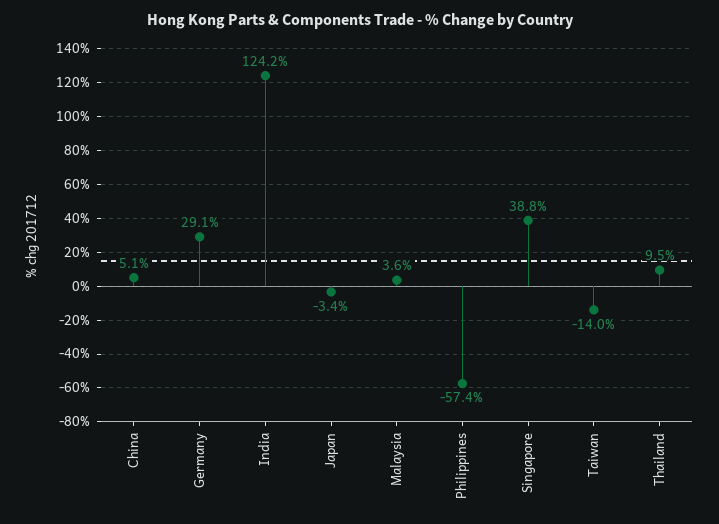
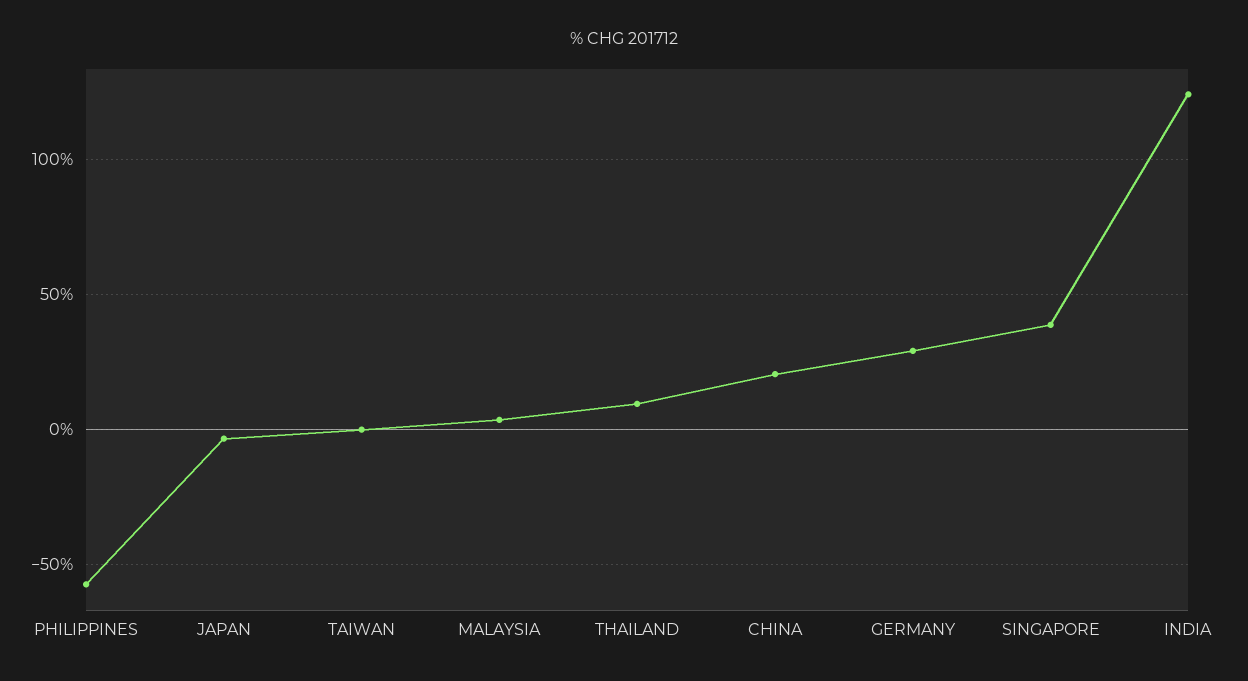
  {
-   "China": 5.1,
+   "China": 20,
    "Germany": 29.1,
    "India": 124.2,
    "Japan": -3.4,
    "Malaysia": 3.6,
    "Philippines": -57.4,
    "Singapore": 38.8,
-   "Taiwan": -14,
+   "Taiwan": 0,
    "Thailand": 9.5
  }

